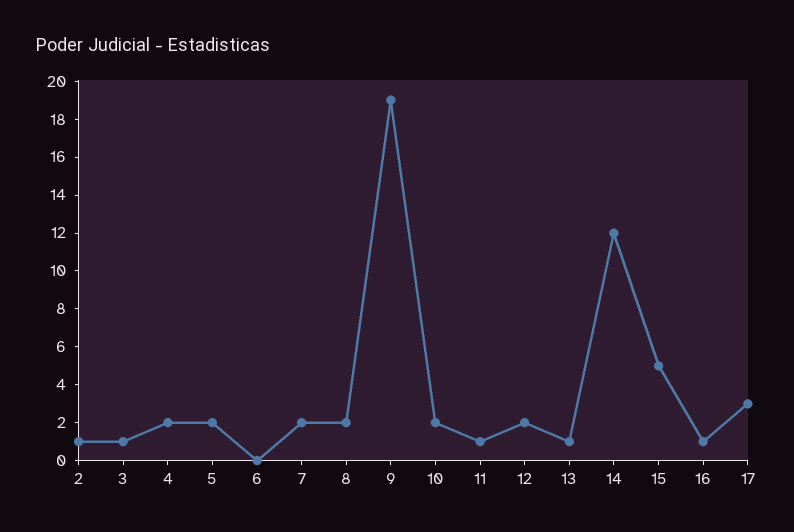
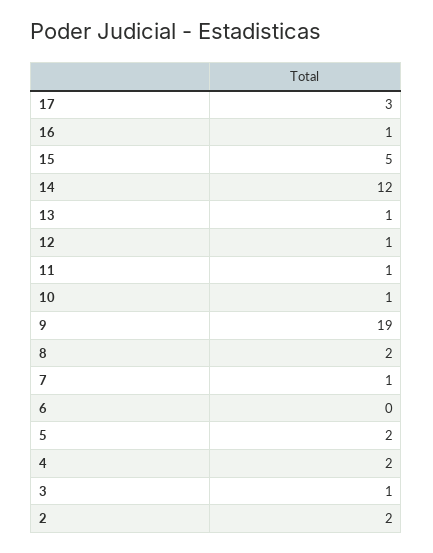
  {
-   "2": 1,
+   "2": 2,
    "3": 1,
    "4": 2,
    "5": 2,
    "6": 0,
-   "7": 2,
+   "7": 1,
    "8": 2,
    "9": 19,
-   "10": 2,
+   "10": 1,
    "11": 1,
-   "12": 2,
+   "12": 1,
    "13": 1,
    "14": 12,
    "15": 5,
    "16": 1,
    "17": 3
  }

